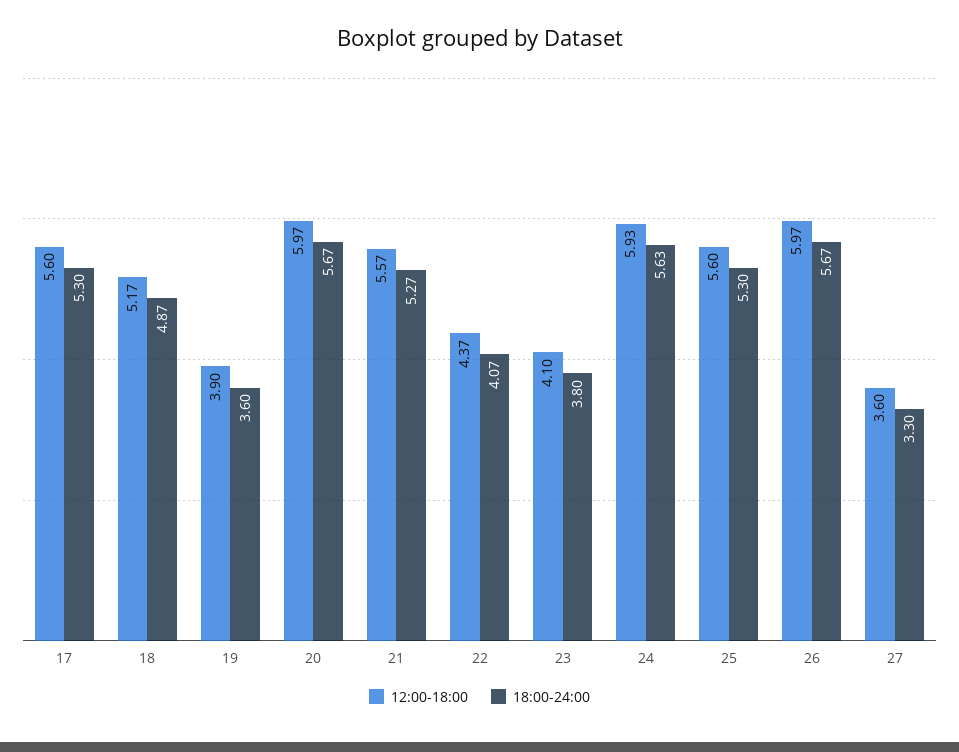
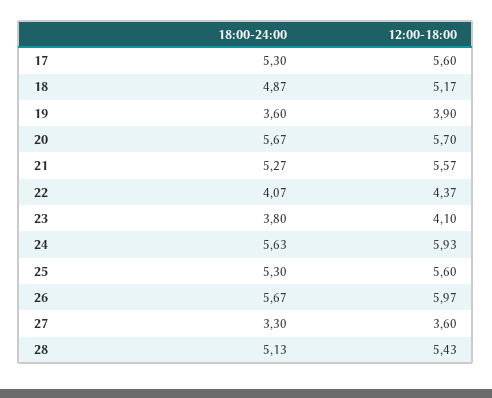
  {
    "12:00-18:00": {
      "17": 5.6,
      "18": 5.17,
      "19": 3.9,
-     "20": 5.97,
+     "20": 5.7,
      "21": 5.57,
      "22": 4.37,
      "23": 4.1,
      "24": 5.93,
      "25": 5.6,
      "26": 5.97,
-     "27": 3.6
+     "27": 3.6,
+     "28": 5.43
    },
    "18:00-24:00": {
      "17": 5.3,
      "18": 4.87,
      "19": 3.6,
      "20": 5.67,
      "21": 5.27,
      "22": 4.07,
      "23": 3.8,
      "24": 5.63,
      "25": 5.3,
      "26": 5.67,
-     "27": 3.3
+     "27": 3.3,
+     "28": 5.13
    }
  }

